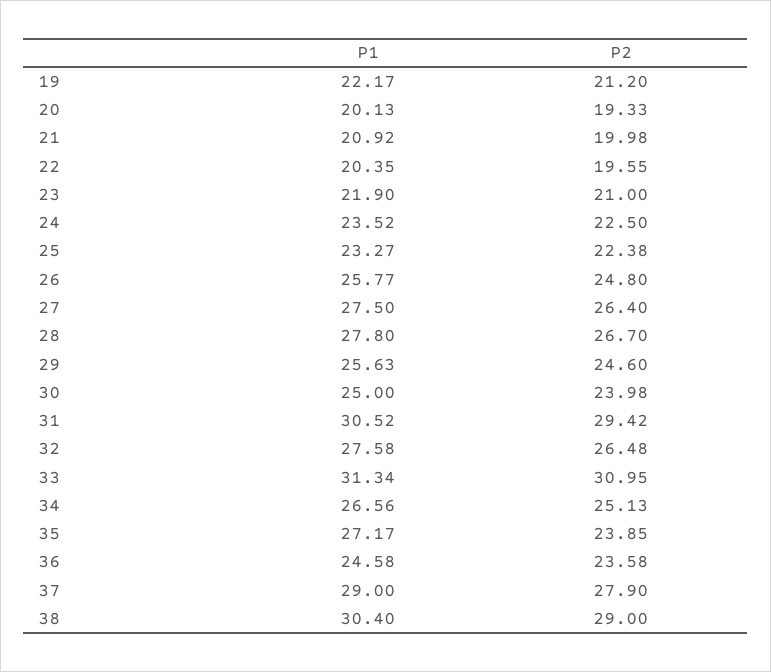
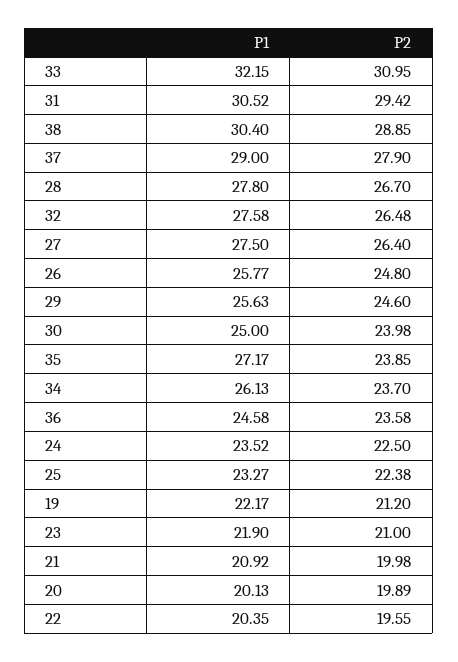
  {
    "P1": {
      "19": 22.17,
      "20": 20.13,
      "21": 20.92,
      "22": 20.35,
      "23": 21.9,
      "24": 23.52,
      "25": 23.27,
      "26": 25.77,
      "27": 27.5,
      "28": 27.8,
      "29": 25.63,
      "30": 25,
      "31": 30.52,
      "32": 27.58,
-     "33": 31.34,
+     "33": 32.15,
-     "34": 26.56,
+     "34": 26.13,
      "35": 27.17,
      "36": 24.58,
      "37": 29,
      "38": 30.4
    },
    "P2": {
      "19": 21.2,
-     "20": 19.33,
+     "20": 19.89,
      "21": 19.98,
      "22": 19.55,
      "23": 21,
      "24": 22.5,
      "25": 22.38,
      "26": 24.8,
      "27": 26.4,
      "28": 26.7,
      "29": 24.6,
      "30": 23.98,
      "31": 29.42,
      "32": 26.48,
      "33": 30.95,
-     "34": 25.13,
+     "34": 23.7,
      "35": 23.85,
      "36": 23.58,
      "37": 27.9,
-     "38": 29
+     "38": 28.85
    }
  }

